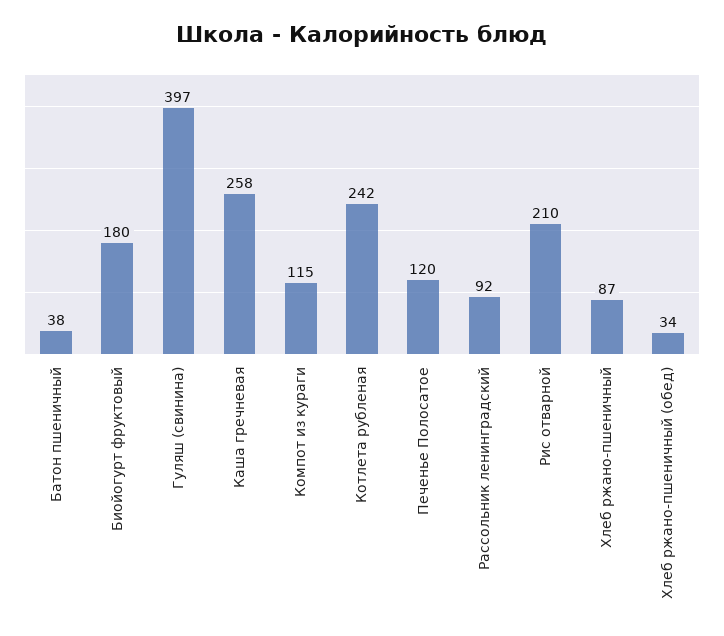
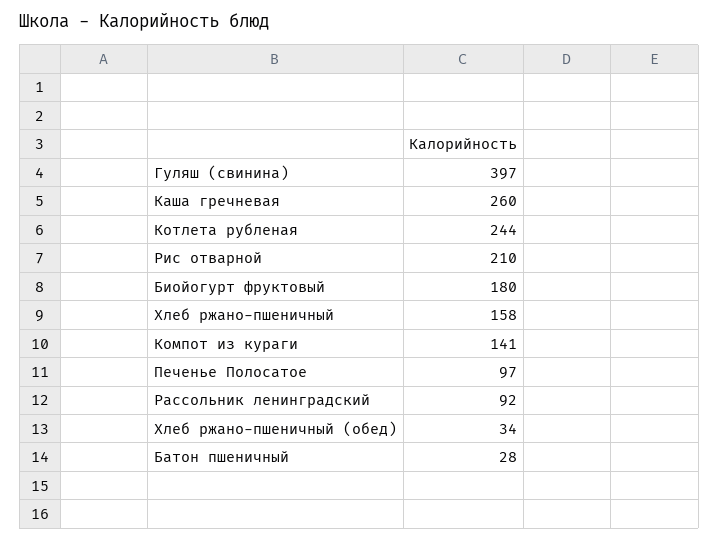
  {
-   "Батон пшеничный": 38,
+   "Батон пшеничный": 28,
    "Биойогурт фруктовый": 180,
    "Гуляш (свинина)": 397,
-   "Каша гречневая": 258,
+   "Каша гречневая": 260,
-   "Компот из кураги": 115,
+   "Компот из кураги": 141,
-   "Котлета рубленая": 242,
+   "Котлета рубленая": 244,
-   "Печенье Полосатое": 120,
+   "Печенье Полосатое": 97,
    "Рассольник ленинградский": 92,
    "Рис отварной": 210,
-   "Хлеб ржано-пшеничный": 87,
+   "Хлеб ржано-пшеничный": 158,
    "Хлеб ржано-пшеничный (обед)": 34
  }

